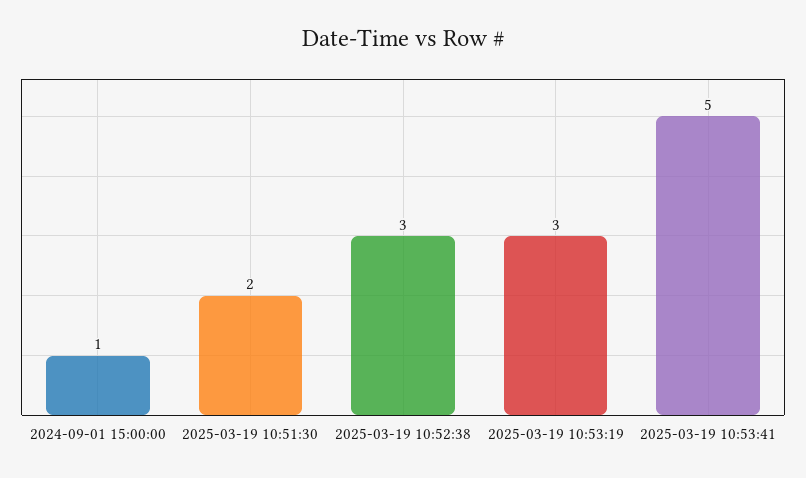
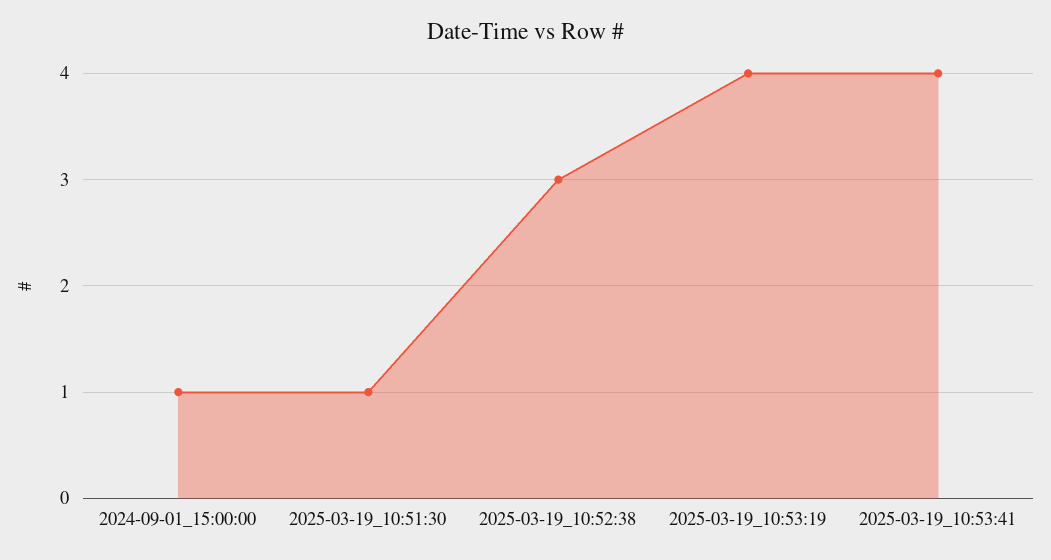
  {
    "2024-09-01 15:00:00": 1,
-   "2025-03-19 10:51:30": 2,
+   "2025-03-19 10:51:30": 1,
    "2025-03-19 10:52:38": 3,
-   "2025-03-19 10:53:19": 3,
+   "2025-03-19 10:53:19": 4,
-   "2025-03-19 10:53:41": 5
+   "2025-03-19 10:53:41": 4
  }

